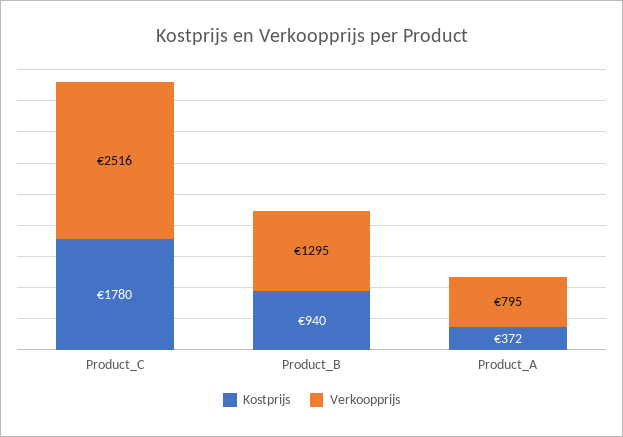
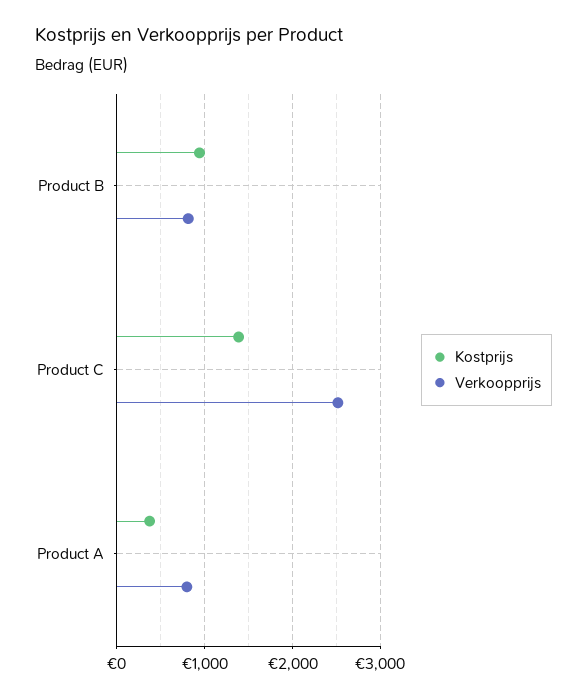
  {
    "Kostprijs": {
-     "Product_C": 1780,
+     "Product_C": 1400,
      "Product_B": 940,
      "Product_A": 372
    },
    "Verkoopprijs": {
      "Product_C": 2516,
-     "Product_B": 1295,
+     "Product_B": 800,
      "Product_A": 795
    }
  }

